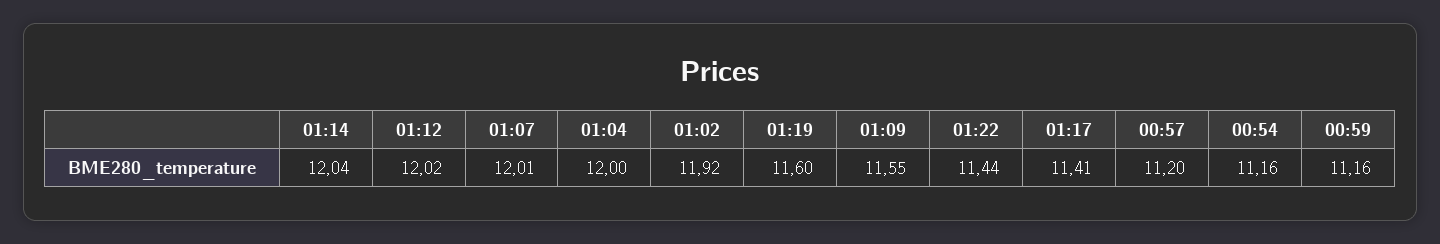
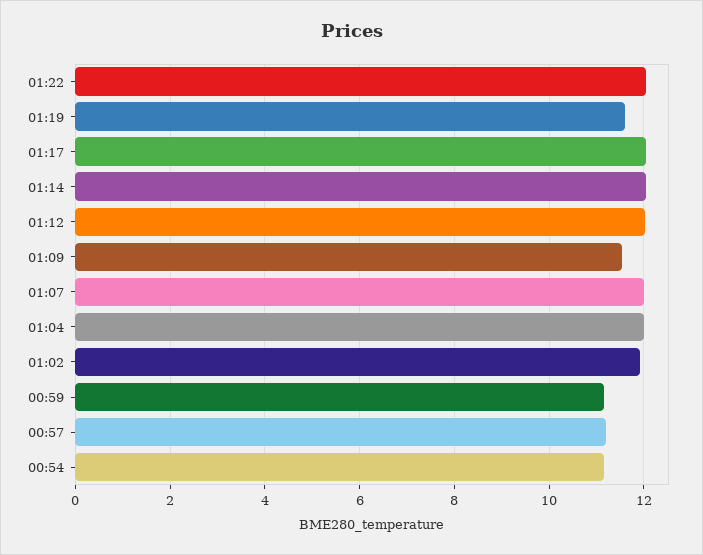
  {
    "01:14": 12.04,
    "01:12": 12.02,
    "01:07": 12.01,
    "01:04": 12,
    "01:02": 11.92,
    "01:19": 11.6,
    "01:09": 11.55,
-   "01:22": 11.44,
+   "01:22": 12,
-   "01:17": 11.41,
+   "01:17": 12,
    "00:57": 11.2,
    "00:54": 11.16,
    "00:59": 11.16
  }

